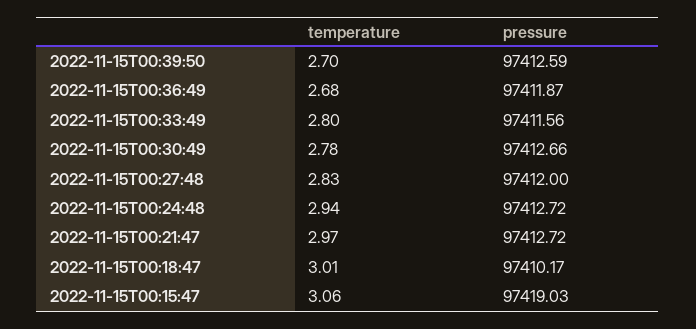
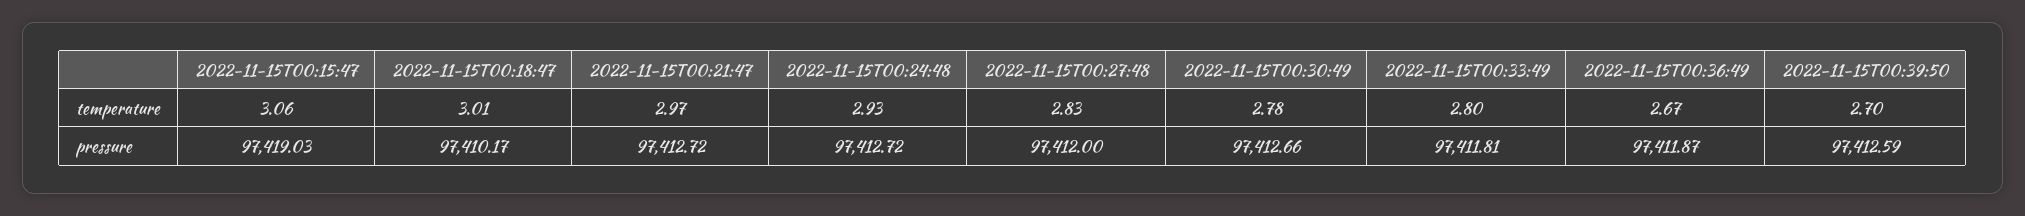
  {
    "temperature": {
      "2022-11-15T00:39:50": 2.7,
-     "2022-11-15T00:36:49": 2.68,
+     "2022-11-15T00:36:49": 2.67,
      "2022-11-15T00:33:49": 2.8,
      "2022-11-15T00:30:49": 2.78,
      "2022-11-15T00:27:48": 2.83,
-     "2022-11-15T00:24:48": 2.94,
+     "2022-11-15T00:24:48": 2.93,
      "2022-11-15T00:21:47": 2.97,
      "2022-11-15T00:18:47": 3.01,
      "2022-11-15T00:15:47": 3.06
    },
    "pressure": {
      "2022-11-15T00:39:50": 97412.59,
      "2022-11-15T00:36:49": 97411.87,
-     "2022-11-15T00:33:49": 97411.56,
+     "2022-11-15T00:33:49": 97411.81,
      "2022-11-15T00:30:49": 97412.66,
      "2022-11-15T00:27:48": 97412,
      "2022-11-15T00:24:48": 97412.72,
      "2022-11-15T00:21:47": 97412.72,
      "2022-11-15T00:18:47": 97410.17,
      "2022-11-15T00:15:47": 97419.03
    }
  }

